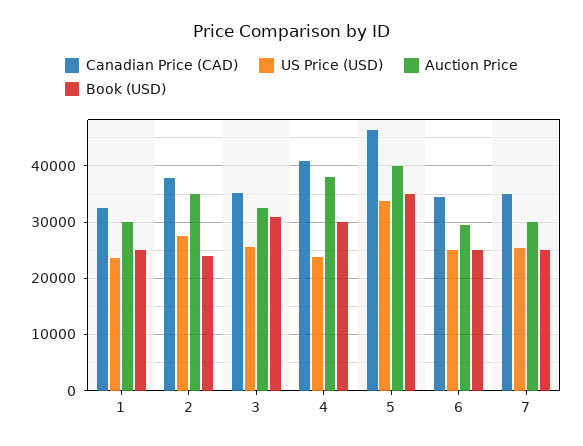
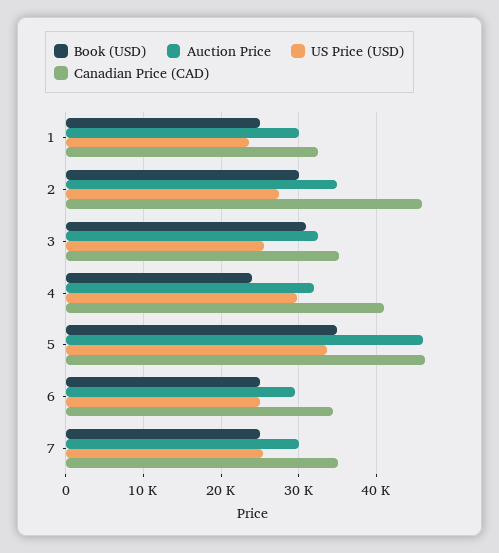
  {
    "Canadian Price (CAD)": {
      "1": 33000,
-     "2": 38000,
+     "2": 46000,
      "3": 35000,
      "4": 41000,
      "5": 46000,
      "6": 34000,
      "7": 35000
    },
    "US Price (USD)": {
      "1": 24000,
      "2": 27000,
      "3": 26000,
-     "4": 24000,
+     "4": 30000,
      "5": 34000,
      "6": 25000,
      "7": 25000
    },
    "Auction Price": {
      "1": 30000,
      "2": 35000,
      "3": 33000,
-     "4": 38000,
+     "4": 32000,
-     "5": 40000,
+     "5": 46000,
      "6": 30000,
      "7": 30000
    },
    "Book (USD)": {
      "1": 25000,
-     "2": 24000,
+     "2": 30000,
      "3": 31000,
-     "4": 30000,
+     "4": 24000,
      "5": 35000,
      "6": 25000,
      "7": 25000
    }
  }

